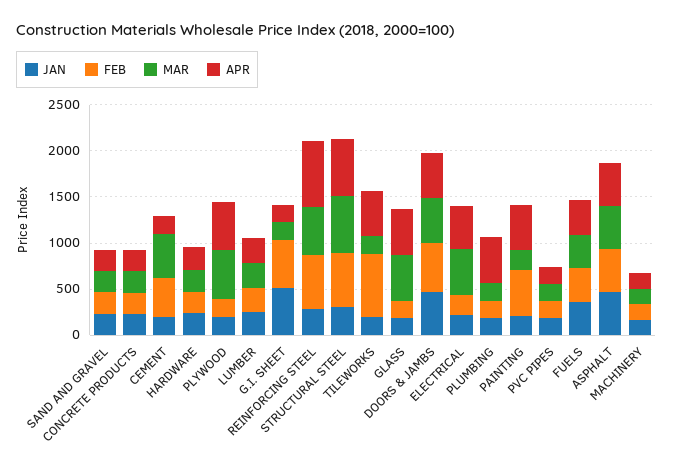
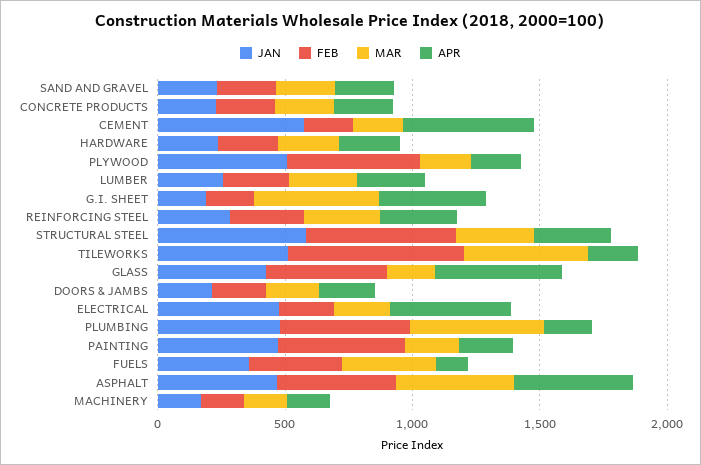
  {
    "JAN": {
      "SAND AND GRAVEL": 200,
      "CONCRETE PRODUCTS": 200,
-     "CEMENT": 200,
+     "CEMENT": 600,
      "HARDWARE": 200,
-     "PLYWOOD": 200,
+     "PLYWOOD": 500,
      "LUMBER": 300,
-     "G.I. SHEET": 500,
+     "G.I. SHEET": 200,
      "REINFORCING STEEL": 300,
-     "STRUCTURAL STEEL": 300,
+     "STRUCTURAL STEEL": 600,
-     "TILEWORKS": 200,
+     "TILEWORKS": 500,
-     "GLASS": 200,
+     "GLASS": 400,
-     "DOORS & JAMBS": 500,
+     "DOORS & JAMBS": 200,
-     "ELECTRICAL": 200,
+     "ELECTRICAL": 500,
-     "PLUMBING": 200,
+     "PLUMBING": 500,
-     "PAINTING": 200,
+     "PAINTING": 500,
-     "PVC PIPES": 200,
      "FUELS": 400,
      "ASPHALT": 500,
      "MACHINERY": 200
    },
    "FEB": {
      "SAND AND GRAVEL": 200,
      "CONCRETE PRODUCTS": 200,
-     "CEMENT": 400,
+     "CEMENT": 200,
      "HARDWARE": 200,
-     "PLYWOOD": 200,
+     "PLYWOOD": 500,
      "LUMBER": 300,
-     "G.I. SHEET": 500,
+     "G.I. SHEET": 200,
-     "REINFORCING STEEL": 600,
+     "REINFORCING STEEL": 300,
      "STRUCTURAL STEEL": 600,
      "TILEWORKS": 700,
-     "GLASS": 200,
+     "GLASS": 500,
-     "DOORS & JAMBS": 500,
+     "DOORS & JAMBS": 200,
      "ELECTRICAL": 200,
-     "PLUMBING": 200,
+     "PLUMBING": 500,
      "PAINTING": 500,
-     "PVC PIPES": 200,
      "FUELS": 400,
      "ASPHALT": 500,
      "MACHINERY": 200
    },
    "MAR": {
      "SAND AND GRAVEL": 200,
      "CONCRETE PRODUCTS": 200,
-     "CEMENT": 500,
+     "CEMENT": 200,
      "HARDWARE": 200,
-     "PLYWOOD": 500,
+     "PLYWOOD": 200,
      "LUMBER": 300,
-     "G.I. SHEET": 200,
+     "G.I. SHEET": 500,
-     "REINFORCING STEEL": 500,
+     "REINFORCING STEEL": 300,
-     "STRUCTURAL STEEL": 600,
+     "STRUCTURAL STEEL": 300,
-     "TILEWORKS": 200,
+     "TILEWORKS": 500,
-     "GLASS": 500,
+     "GLASS": 200,
-     "DOORS & JAMBS": 500,
+     "DOORS & JAMBS": 200,
-     "ELECTRICAL": 500,
+     "ELECTRICAL": 200,
-     "PLUMBING": 200,
+     "PLUMBING": 500,
      "PAINTING": 200,
-     "PVC PIPES": 200,
      "FUELS": 400,
      "ASPHALT": 500,
      "MACHINERY": 200
    },
    "APR": {
      "SAND AND GRAVEL": 200,
      "CONCRETE PRODUCTS": 200,
-     "CEMENT": 200,
+     "CEMENT": 500,
      "HARDWARE": 200,
-     "PLYWOOD": 500,
+     "PLYWOOD": 200,
      "LUMBER": 300,
-     "G.I. SHEET": 200,
+     "G.I. SHEET": 400,
-     "REINFORCING STEEL": 700,
+     "REINFORCING STEEL": 300,
-     "STRUCTURAL STEEL": 600,
+     "STRUCTURAL STEEL": 300,
-     "TILEWORKS": 500,
+     "TILEWORKS": 200,
      "GLASS": 500,
-     "DOORS & JAMBS": 500,
+     "DOORS & JAMBS": 200,
      "ELECTRICAL": 500,
-     "PLUMBING": 500,
+     "PLUMBING": 200,
-     "PAINTING": 500,
+     "PAINTING": 200,
-     "PVC PIPES": 200,
-     "FUELS": 400,
+     "FUELS": 100,
      "ASPHALT": 500,
      "MACHINERY": 200
    }
  }

